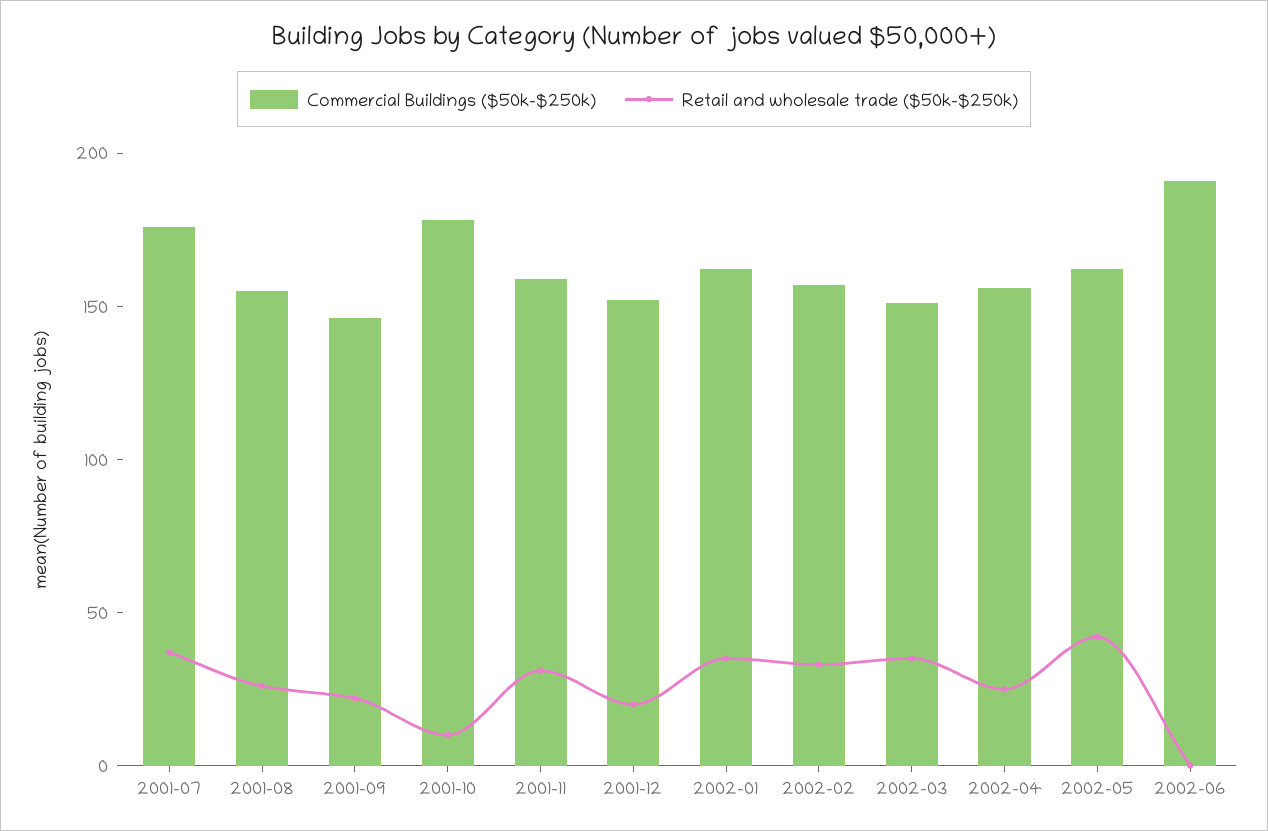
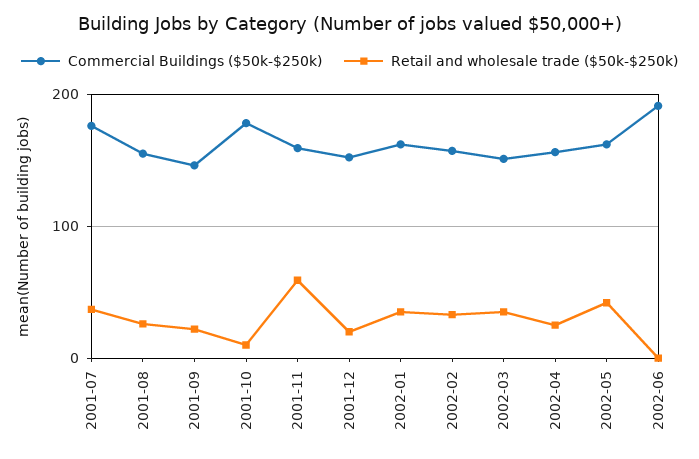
  {
    "Commercial Buildings ($50k-$250k)": {
      "2001-07": 180,
      "2001-08": 160,
      "2001-09": 150,
      "2001-10": 180,
      "2001-11": 160,
      "2001-12": 150,
      "2002-01": 160,
      "2002-02": 160,
      "2002-03": 150,
      "2002-04": 160,
      "2002-05": 160,
      "2002-06": 190
    },
    "Retail and wholesale trade ($50k-$250k)": {
      "2001-07": 40,
      "2001-08": 30,
      "2001-09": 20,
      "2001-10": 10,
-     "2001-11": 30,
+     "2001-11": 60,
      "2001-12": 20,
      "2002-01": 40,
      "2002-02": 30,
      "2002-03": 40,
      "2002-04": 30,
      "2002-05": 40,
      "2002-06": 0
    }
  }

